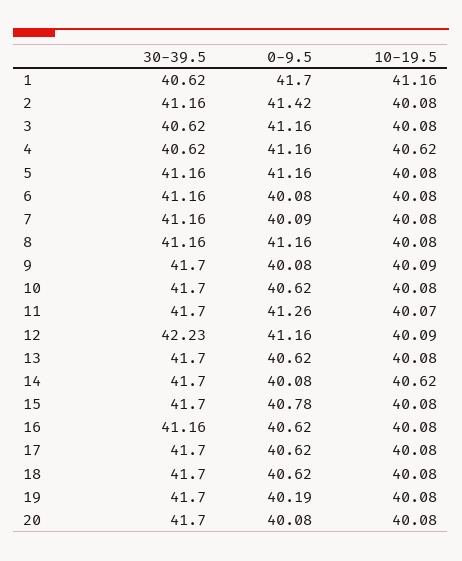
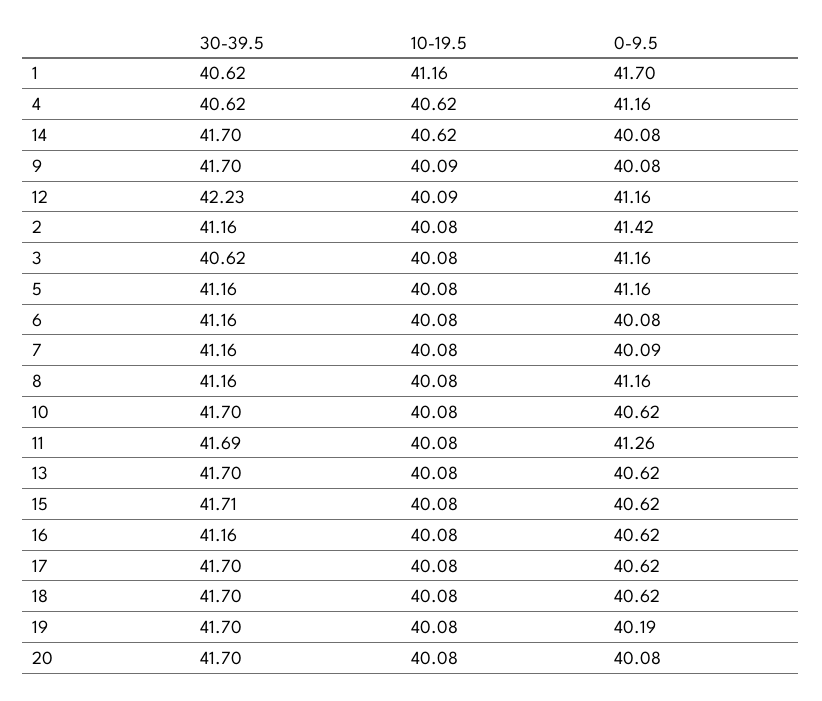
  {
    "30-39.5": {
      "1": 40.62,
      "2": 41.16,
      "3": 40.62,
      "4": 40.62,
      "5": 41.16,
      "6": 41.16,
      "7": 41.16,
      "8": 41.16,
      "9": 41.7,
      "10": 41.7,
-     "11": 41.7,
+     "11": 41.69,
      "12": 42.23,
      "13": 41.7,
      "14": 41.7,
-     "15": 41.7,
+     "15": 41.71,
      "16": 41.16,
      "17": 41.7,
      "18": 41.7,
      "19": 41.7,
      "20": 41.7
    },
    "0-9.5": {
      "1": 41.7,
      "2": 41.42,
      "3": 41.16,
      "4": 41.16,
      "5": 41.16,
      "6": 40.08,
      "7": 40.09,
      "8": 41.16,
      "9": 40.08,
      "10": 40.62,
      "11": 41.26,
      "12": 41.16,
      "13": 40.62,
      "14": 40.08,
-     "15": 40.78,
+     "15": 40.62,
      "16": 40.62,
      "17": 40.62,
      "18": 40.62,
      "19": 40.19,
      "20": 40.08
    },
    "10-19.5": {
      "1": 41.16,
      "2": 40.08,
      "3": 40.08,
      "4": 40.62,
      "5": 40.08,
      "6": 40.08,
      "7": 40.08,
      "8": 40.08,
      "9": 40.09,
      "10": 40.08,
-     "11": 40.07,
+     "11": 40.08,
      "12": 40.09,
      "13": 40.08,
      "14": 40.62,
      "15": 40.08,
      "16": 40.08,
      "17": 40.08,
      "18": 40.08,
      "19": 40.08,
      "20": 40.08
    }
  }

